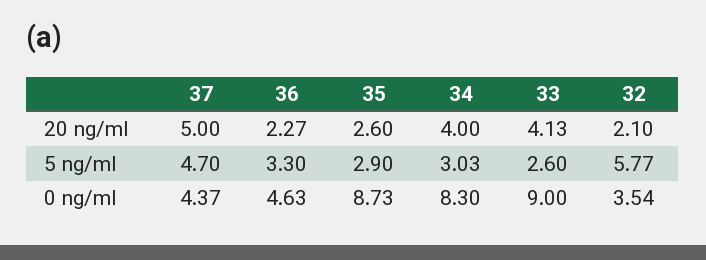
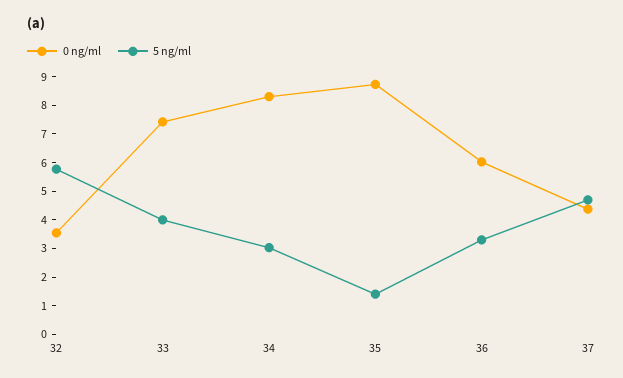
  {
-   "20 ng/ml": {
-     "37": 5,
-     "36": 2.27,
-     "35": 2.6,
-     "34": 4,
-     "33": 4.13,
-     "32": 2.1
-   },
    "5 ng/ml": {
      "37": 4.7,
      "36": 3.3,
-     "35": 2.9,
+     "35": 1.5,
      "34": 3.03,
-     "33": 2.6,
+     "33": 4,
      "32": 5.77
    },
    "0 ng/ml": {
      "37": 4.37,
-     "36": 4.63,
+     "36": 6,
      "35": 8.73,
      "34": 8.3,
-     "33": 9,
+     "33": 7.5,
      "32": 3.54
    }
  }

